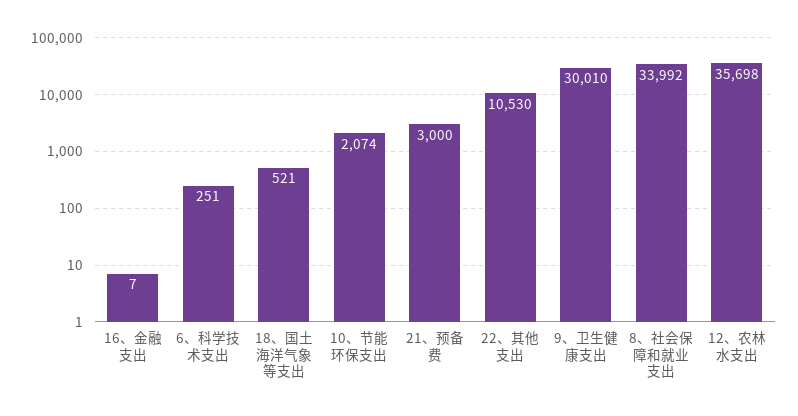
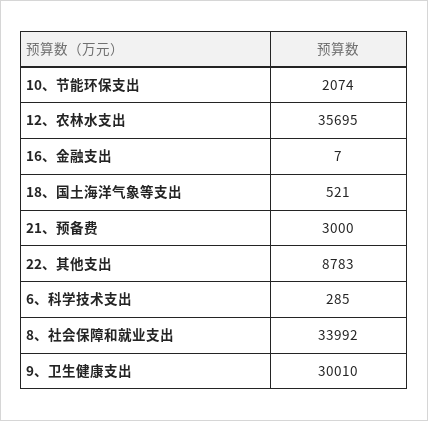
  {
    "16、金融支出": 7,
-   "6、科学技术支出": 251,
+   "6、科学技术支出": 285,
    "18、国土海洋气象等支出": 521,
    "10、节能环保支出": 2074,
    "21、预备费": 3000,
-   "22、其他支出": 10530,
+   "22、其他支出": 8783,
    "9、卫生健康支出": 30010,
    "8、社会保障和就业支出": 33992,
-   "12、农林水支出": 35698
+   "12、农林水支出": 35695
  }

